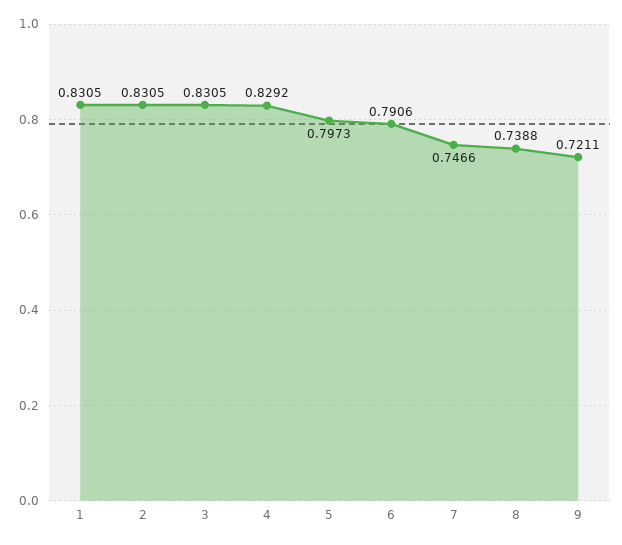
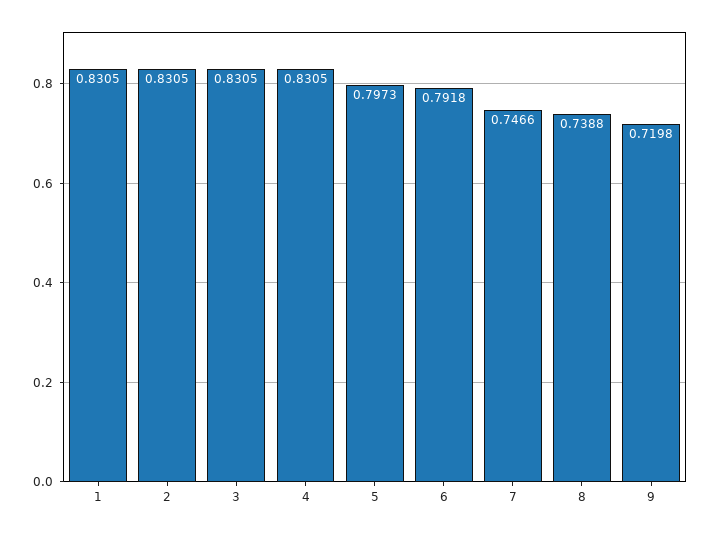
  {
    "1": 0.8305,
    "2": 0.8305,
    "3": 0.8305,
-   "4": 0.8292,
+   "4": 0.8305,
    "5": 0.7973,
-   "6": 0.7906,
+   "6": 0.7918,
    "7": 0.7466,
    "8": 0.7388,
-   "9": 0.7211
+   "9": 0.7198
  }

